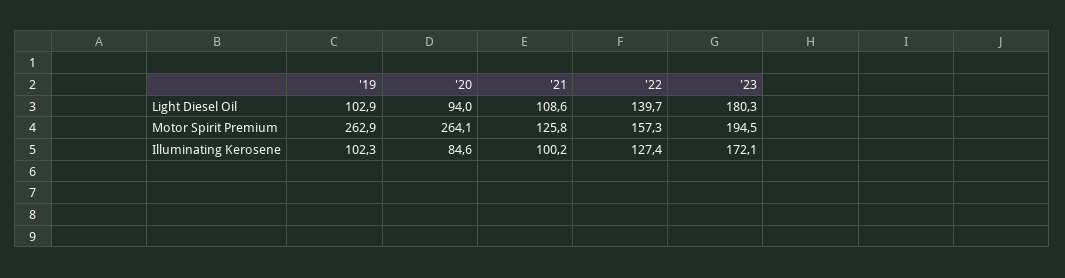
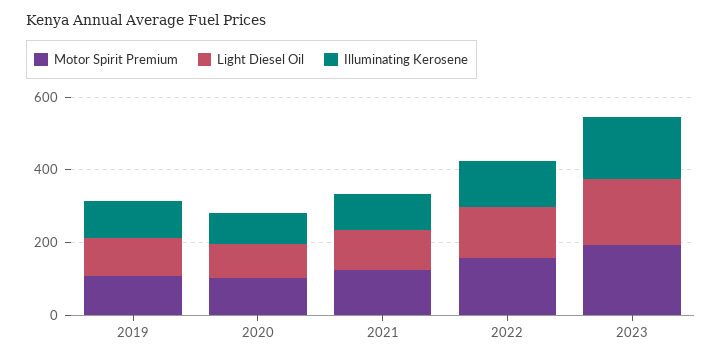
  {
    "Light Diesel Oil": {
      "'19": 102.9,
      "'20": 94,
      "'21": 108.6,
      "'22": 139.7,
      "'23": 180.3
    },
    "Motor Spirit Premium": {
-     "'19": 262.9,
+     "'19": 100,
-     "'20": 264.1,
+     "'20": 100,
      "'21": 125.8,
      "'22": 157.3,
      "'23": 194.5
    },
    "Illuminating Kerosene": {
      "'19": 102.3,
      "'20": 84.6,
      "'21": 100.2,
      "'22": 127.4,
      "'23": 172.1
    }
  }

